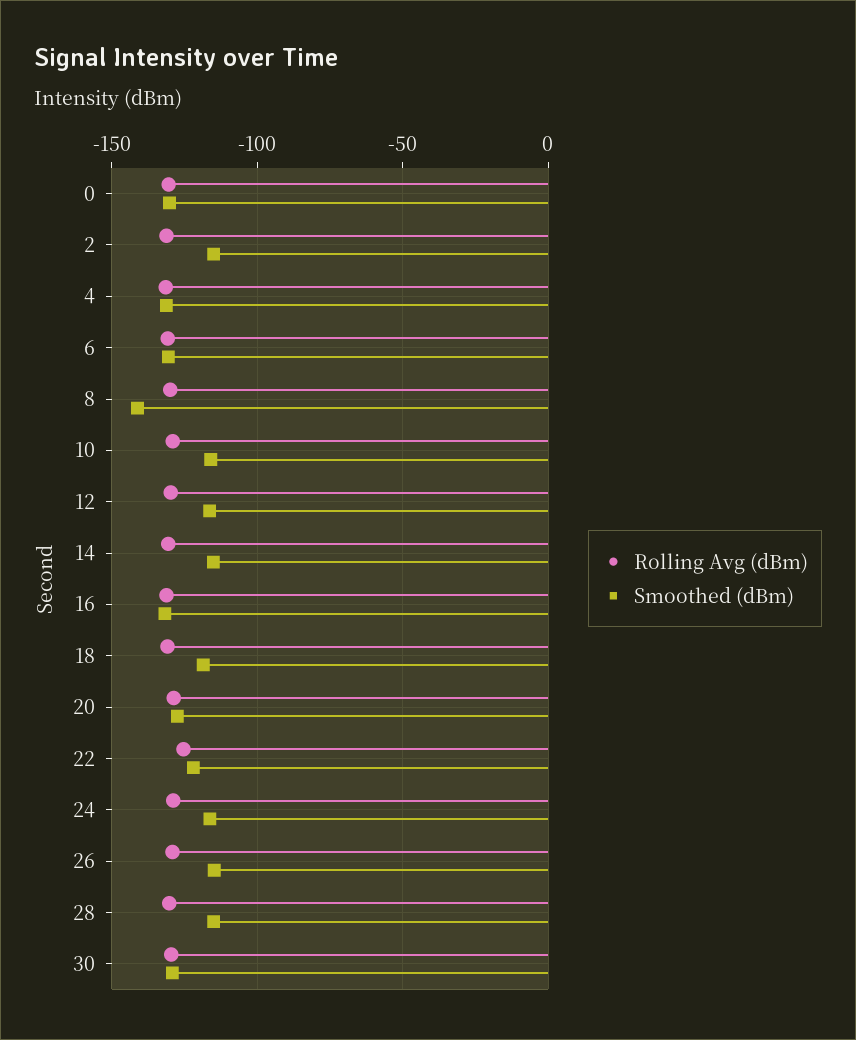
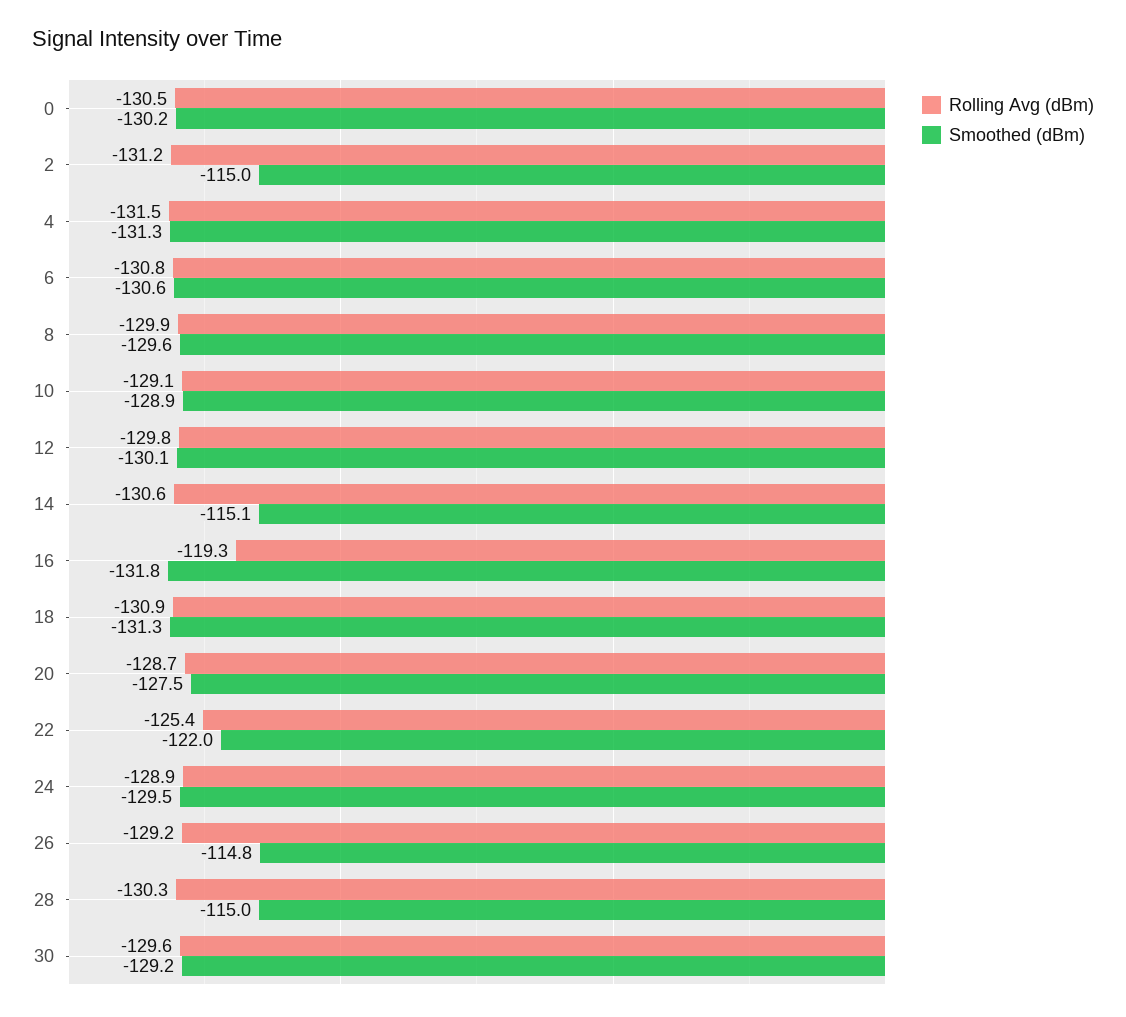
  {
    "Rolling Avg (dBm)": {
      "0": -130.5,
      "2": -131.2,
      "4": -131.5,
      "6": -130.8,
      "8": -129.9,
      "10": -129.1,
      "12": -129.8,
      "14": -130.6,
-     "16": -130,
+     "16": -119.3,
      "18": -130.9,
      "20": -128.7,
      "22": -125.4,
      "24": -128.9,
      "26": -129.2,
      "28": -130.3,
      "30": -129.6
    },
    "Smoothed (dBm)": {
      "0": -130.2,
      "2": -115,
      "4": -131.3,
      "6": -130.6,
-     "8": -140,
+     "8": -129.6,
-     "10": -115,
+     "10": -128.9,
-     "12": -115,
+     "12": -130.1,
      "14": -115.1,
      "16": -131.8,
-     "18": -120,
+     "18": -131.3,
      "20": -127.5,
      "22": -122,
-     "24": -115,
+     "24": -129.5,
      "26": -114.8,
      "28": -115,
      "30": -129.2
    }
  }

